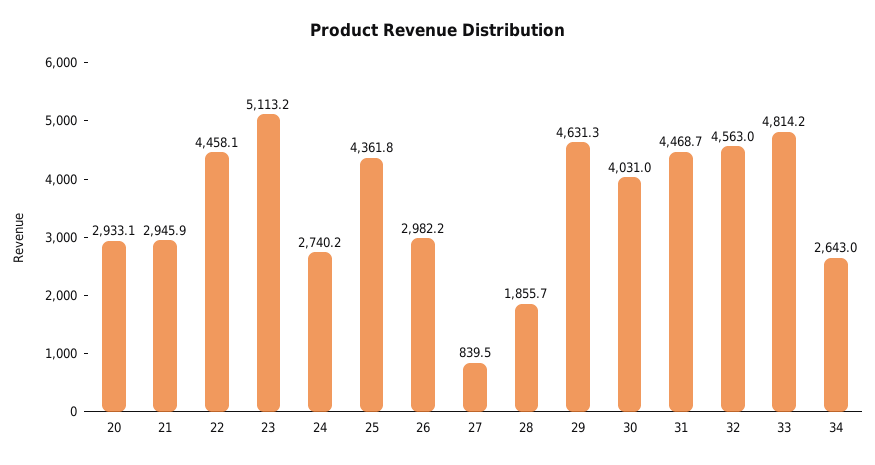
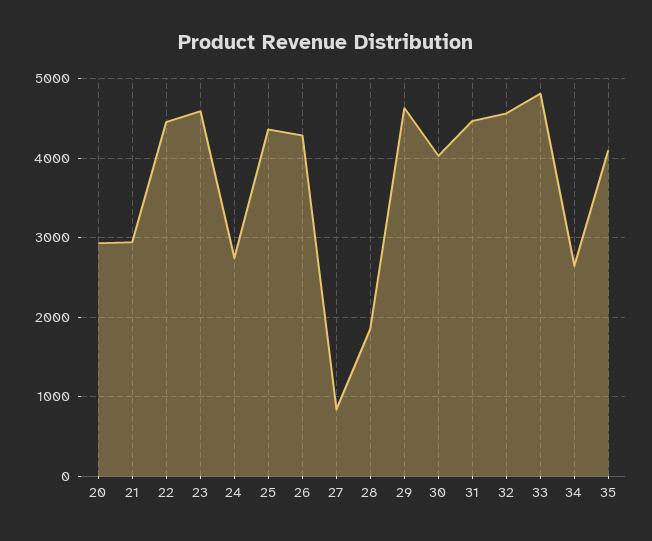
  {
    "20": 2933.1,
    "21": 2945.9,
    "22": 4458.1,
-   "23": 5113.2,
+   "23": 4600,
    "24": 2740.2,
    "25": 4361.8,
-   "26": 2982.2,
+   "26": 4300,
    "27": 839.5,
    "28": 1855.7,
    "29": 4631.3,
    "30": 4031,
    "31": 4468.7,
    "32": 4563,
    "33": 4814.2,
-   "34": 2643
+   "34": 2643,
+   "35": 4100
  }

